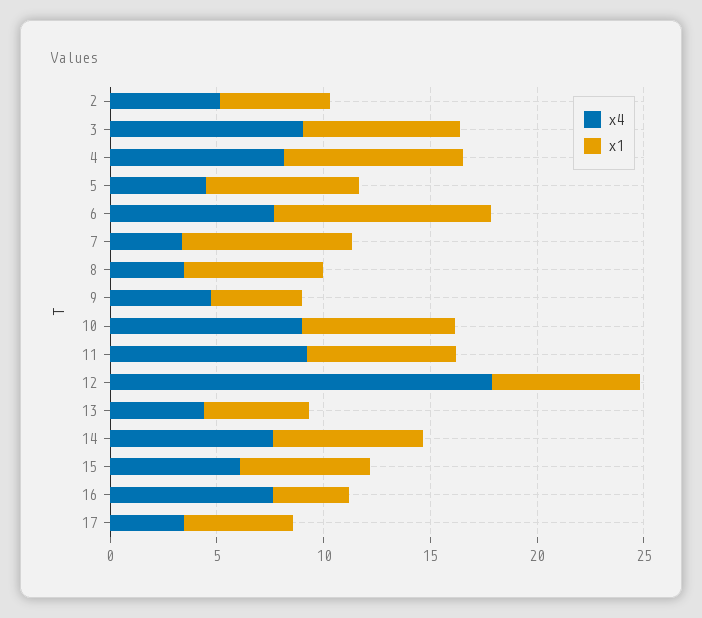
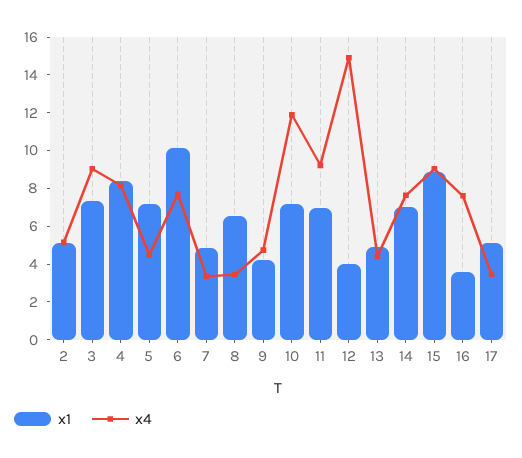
  {
    "x4": {
      "2": 5,
      "3": 9,
      "4": 8,
      "5": 4.5,
      "6": 7.5,
      "7": 3.5,
      "8": 3.5,
      "9": 4.5,
-     "10": 9,
+     "10": 12,
      "11": 9,
-     "12": 18,
+     "12": 15,
      "13": 4.5,
      "14": 7.5,
-     "15": 6,
+     "15": 9,
      "16": 7.5,
      "17": 3.5
    },
    "x1": {
      "2": 5,
      "3": 7.5,
      "4": 8.5,
      "5": 7,
      "6": 10,
-     "7": 8,
+     "7": 5,
      "8": 6.5,
      "9": 4,
      "10": 7,
      "11": 7,
-     "12": 7,
+     "12": 4,
      "13": 5,
      "14": 7,
-     "15": 6,
+     "15": 9,
      "16": 3.5,
      "17": 5
    }
  }

